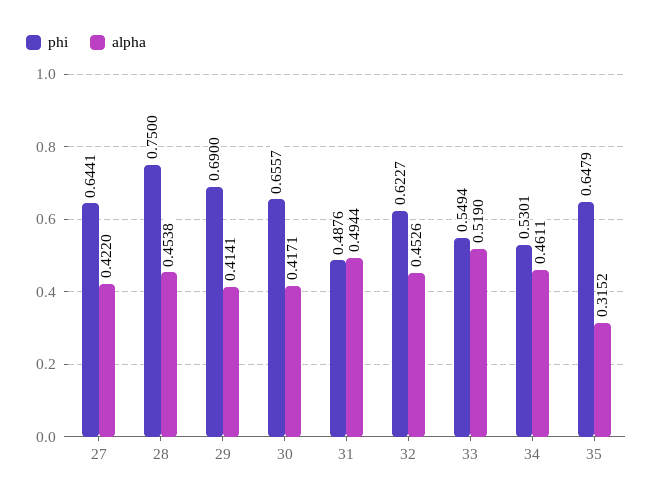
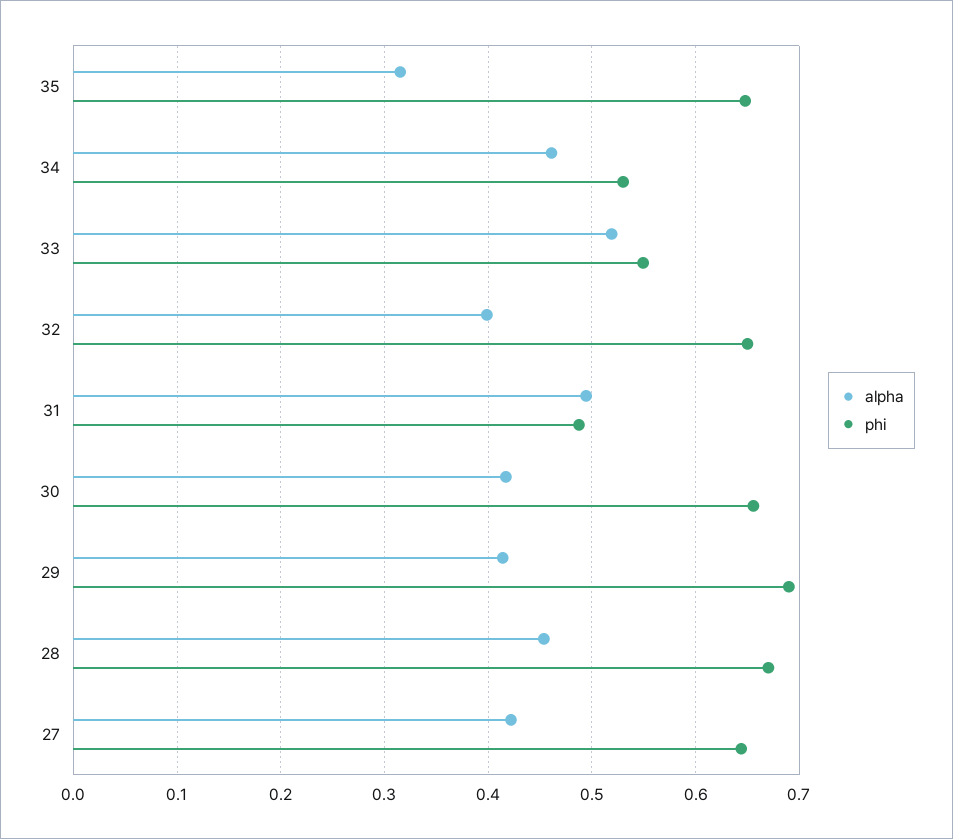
  {
    "phi": {
      "27": 0.6441,
-     "28": 0.75,
+     "28": 0.67,
      "29": 0.69,
      "30": 0.6557,
      "31": 0.4876,
-     "32": 0.6227,
+     "32": 0.65,
      "33": 0.5494,
      "34": 0.5301,
      "35": 0.6479
    },
    "alpha": {
      "27": 0.422,
      "28": 0.4538,
      "29": 0.4141,
      "30": 0.4171,
      "31": 0.4944,
-     "32": 0.4526,
+     "32": 0.4,
      "33": 0.519,
      "34": 0.4611,
      "35": 0.3152
    }
  }

